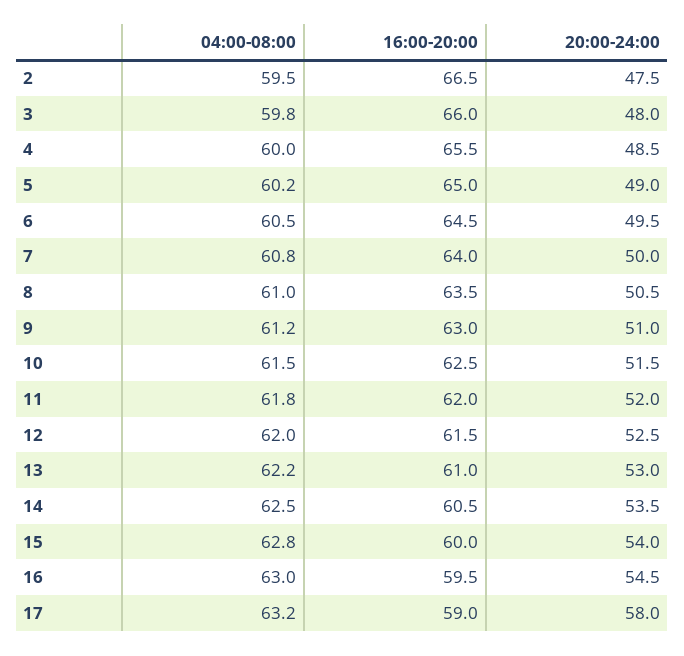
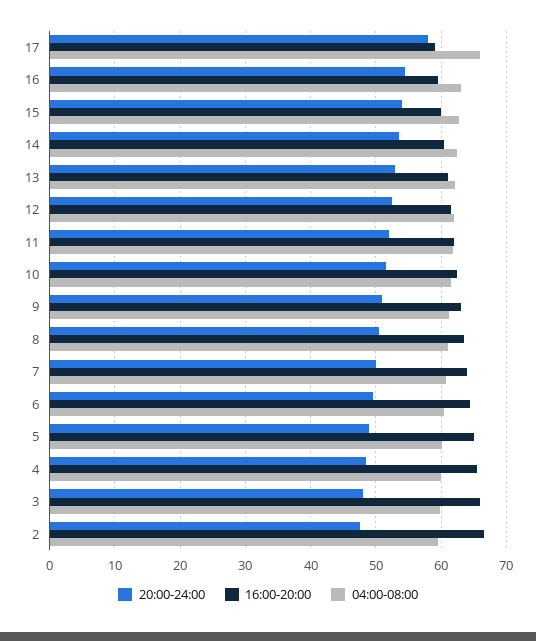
  {
    "04:00-08:00": {
      "2": 59.5,
      "3": 59.8,
      "4": 60,
      "5": 60.2,
      "6": 60.5,
      "7": 60.8,
      "8": 61,
      "9": 61.2,
      "10": 61.5,
      "11": 61.8,
      "12": 62,
      "13": 62.2,
      "14": 62.5,
      "15": 62.8,
      "16": 63,
-     "17": 63.2
+     "17": 66
    },
    "16:00-20:00": {
      "2": 66.5,
      "3": 66,
      "4": 65.5,
      "5": 65,
      "6": 64.5,
      "7": 64,
      "8": 63.5,
      "9": 63,
      "10": 62.5,
      "11": 62,
      "12": 61.5,
      "13": 61,
      "14": 60.5,
      "15": 60,
      "16": 59.5,
      "17": 59
    },
    "20:00-24:00": {
      "2": 47.5,
      "3": 48,
      "4": 48.5,
      "5": 49,
      "6": 49.5,
      "7": 50,
      "8": 50.5,
      "9": 51,
      "10": 51.5,
      "11": 52,
      "12": 52.5,
      "13": 53,
      "14": 53.5,
      "15": 54,
      "16": 54.5,
      "17": 58
    }
  }

